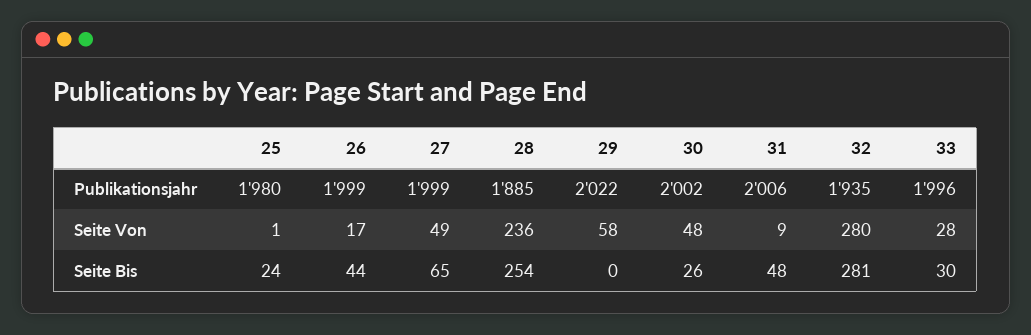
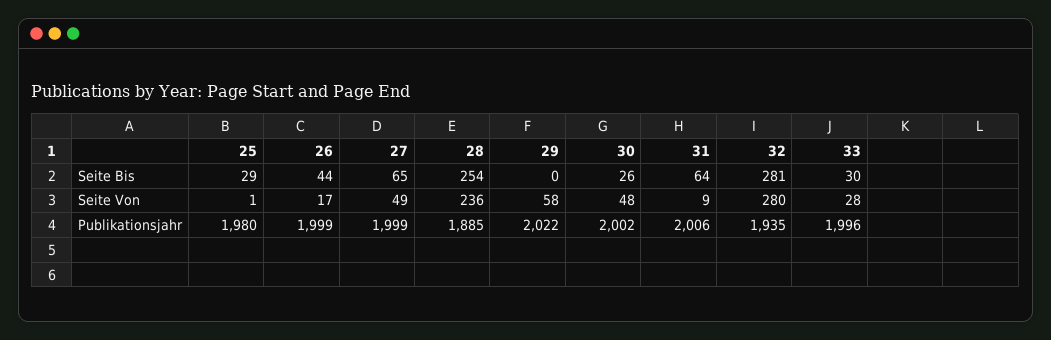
  {
    "25": {
      "Publikationsjahr": 1980,
      "Seite Von": 1,
-     "Seite Bis": 24
+     "Seite Bis": 29
    },
    "26": {
      "Publikationsjahr": 1999,
      "Seite Von": 17,
      "Seite Bis": 44
    },
    "27": {
      "Publikationsjahr": 1999,
      "Seite Von": 49,
      "Seite Bis": 65
    },
    "28": {
      "Publikationsjahr": 1885,
      "Seite Von": 236,
      "Seite Bis": 254
    },
    "29": {
      "Publikationsjahr": 2022,
      "Seite Von": 58,
      "Seite Bis": 0
    },
    "30": {
      "Publikationsjahr": 2002,
      "Seite Von": 48,
      "Seite Bis": 26
    },
    "31": {
      "Publikationsjahr": 2006,
      "Seite Von": 9,
-     "Seite Bis": 48
+     "Seite Bis": 64
    },
    "32": {
      "Publikationsjahr": 1935,
      "Seite Von": 280,
      "Seite Bis": 281
    },
    "33": {
      "Publikationsjahr": 1996,
      "Seite Von": 28,
      "Seite Bis": 30
    }
  }

